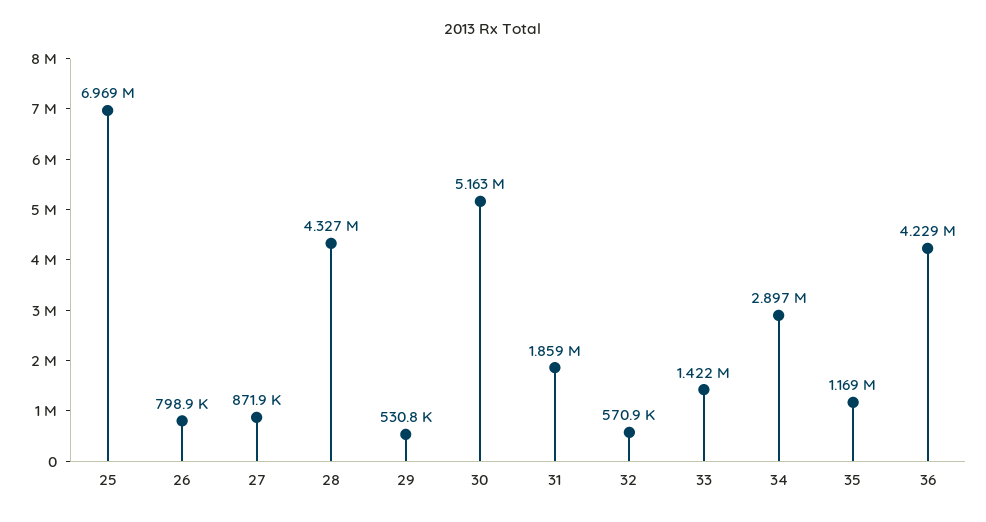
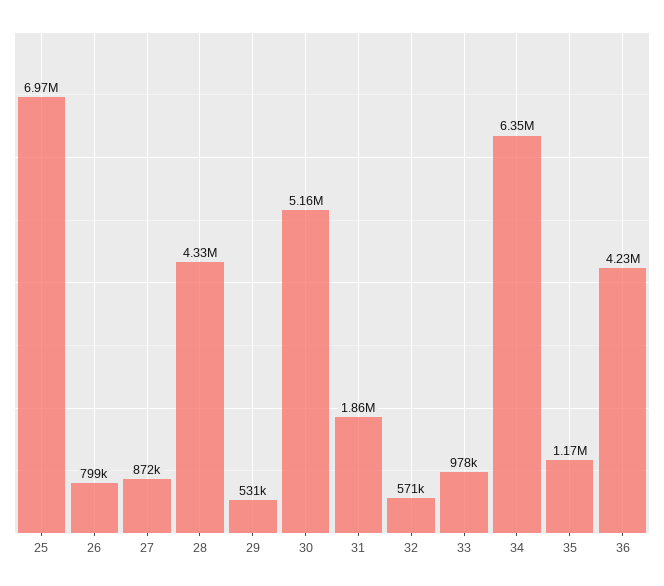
  {
    "25": 6969000,
    "26": 798900,
    "27": 871900,
    "28": 4327000,
    "29": 530800,
    "30": 5163000,
    "31": 1859000,
    "32": 570900,
-   "33": 1422000,
+   "33": 978000,
-   "34": 2897000,
+   "34": 6350000,
    "35": 1169000,
    "36": 4229000
  }

